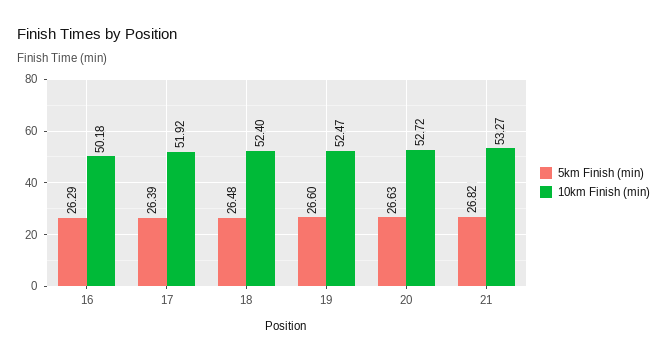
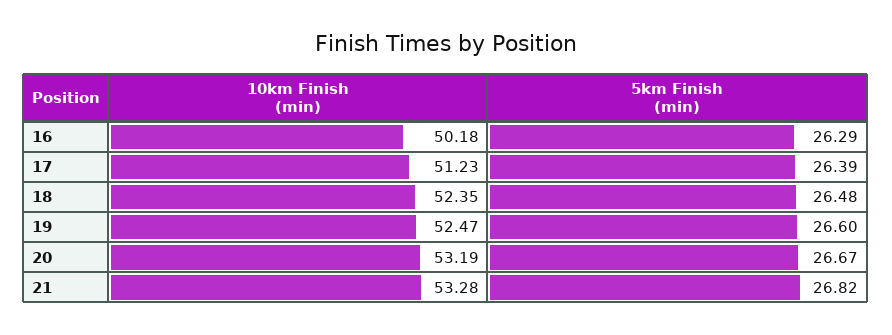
  {
    "5km Finish (min)": {
      "16": 26.29,
      "17": 26.39,
      "18": 26.48,
      "19": 26.6,
-     "20": 26.63,
+     "20": 26.67,
      "21": 26.82
    },
    "10km Finish (min)": {
      "16": 50.18,
-     "17": 51.92,
+     "17": 51.23,
-     "18": 52.4,
+     "18": 52.35,
      "19": 52.47,
-     "20": 52.72,
+     "20": 53.19,
-     "21": 53.27
+     "21": 53.28
    }
  }

